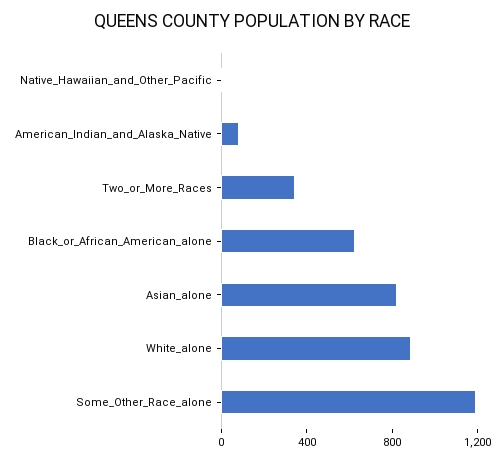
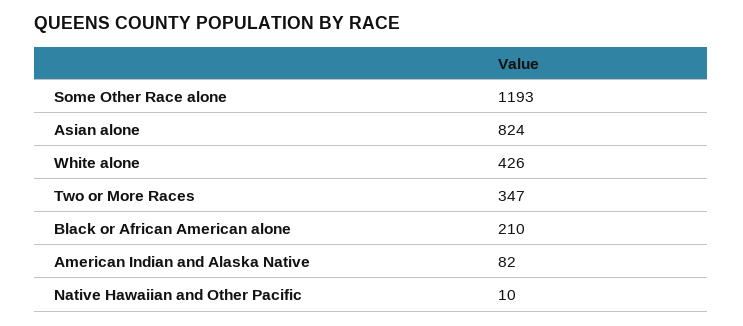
  {
    "Native_Hawaiian_and_Other_Pacific": 10,
    "American_Indian_and_Alaska_Native": 82,
    "Two_or_More_Races": 347,
-   "Black_or_African_American_alone": 600,
+   "Black_or_African_American_alone": 210,
    "Asian_alone": 824,
-   "White_alone": 900,
+   "White_alone": 426,
    "Some_Other_Race_alone": 1193
  }

